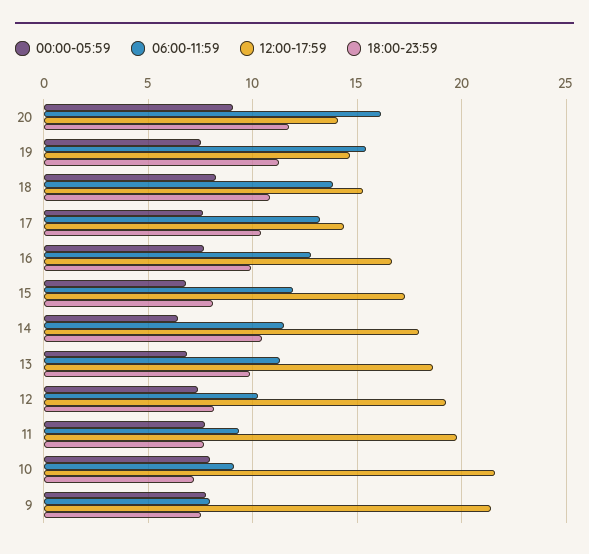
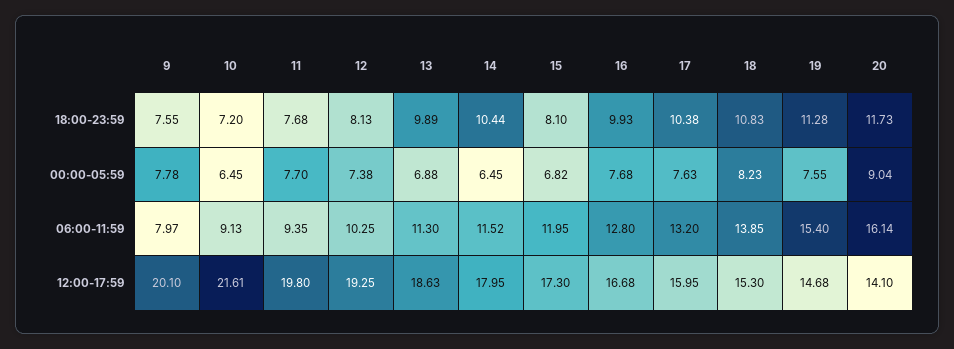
  {
    "00:00-05:59": {
      "20": 9.04,
      "19": 7.55,
      "18": 8.23,
      "17": 7.63,
      "16": 7.68,
      "15": 6.82,
      "14": 6.45,
      "13": 6.88,
      "12": 7.38,
      "11": 7.7,
-     "10": 8,
+     "10": 6.45,
      "9": 7.78
    },
    "06:00-11:59": {
      "20": 16.14,
      "19": 15.4,
      "18": 13.85,
      "17": 13.2,
      "16": 12.8,
      "15": 11.95,
      "14": 11.52,
      "13": 11.3,
      "12": 10.25,
      "11": 9.35,
      "10": 9.13,
      "9": 7.97
    },
    "12:00-17:59": {
      "20": 14.1,
      "19": 14.68,
      "18": 15.3,
-     "17": 14.5,
+     "17": 15.95,
      "16": 16.68,
      "15": 17.3,
      "14": 17.95,
      "13": 18.63,
      "12": 19.25,
      "11": 19.8,
      "10": 21.61,
-     "9": 21.5
+     "9": 20.1
    },
    "18:00-23:59": {
      "20": 11.73,
      "19": 11.28,
      "18": 10.83,
      "17": 10.38,
      "16": 9.93,
      "15": 8.1,
      "14": 10.44,
      "13": 9.89,
      "12": 8.13,
      "11": 7.68,
      "10": 7.2,
      "9": 7.55
    }
  }

